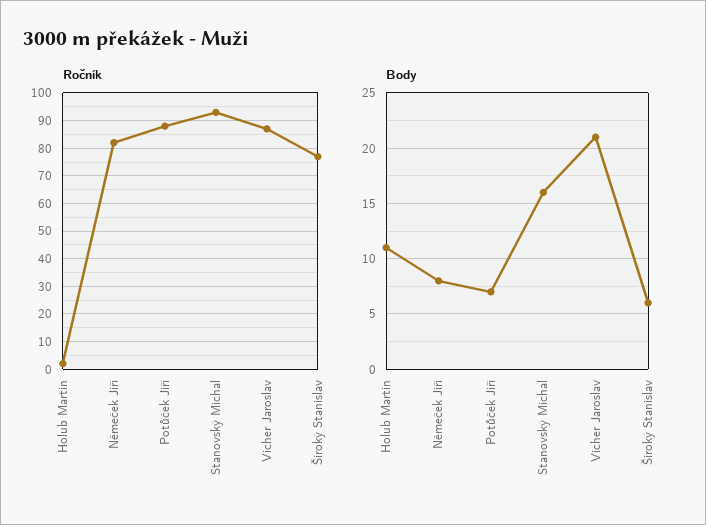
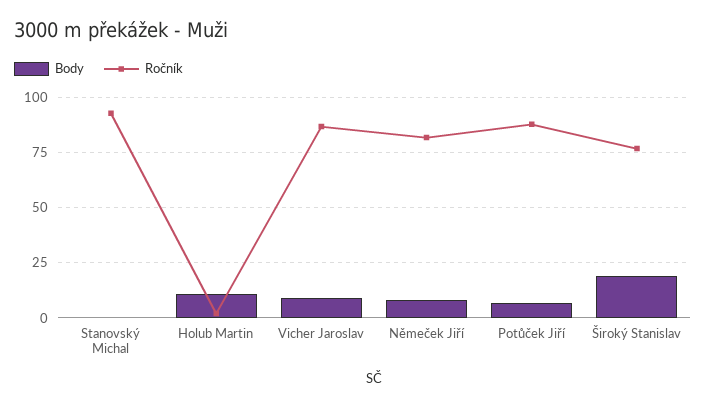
  {
    "Ročník": {
      "Holub Martin": 0,
      "Němeček Jiří": 80,
      "Potůček Jiří": 90,
      "Stanovský Michal": 95,
      "Vicher Jaroslav": 85,
      "Široký Stanislav": 75
    },
    "Body": {
      "Holub Martin": 11,
      "Němeček Jiří": 8,
      "Potůček Jiří": 7,
-     "Stanovský Michal": 16,
+     "Stanovský Michal": 0,
-     "Vicher Jaroslav": 21,
+     "Vicher Jaroslav": 10,
-     "Široký Stanislav": 6
+     "Široký Stanislav": 20
    }
  }

